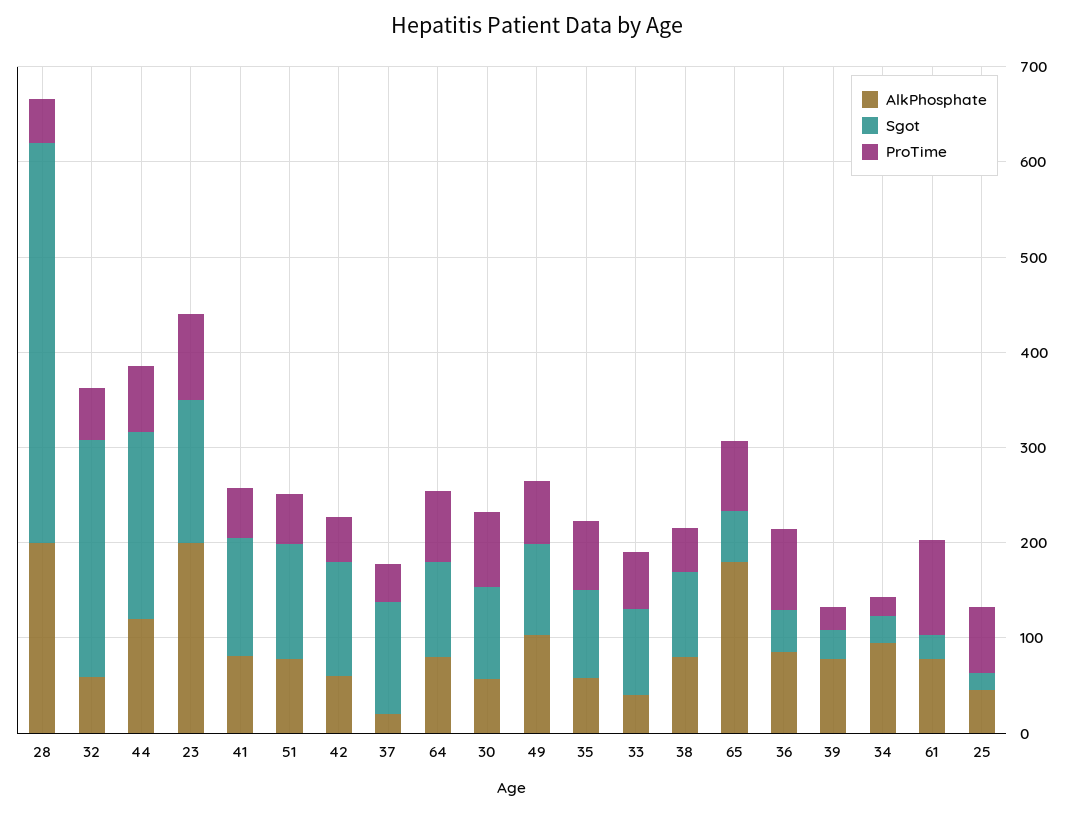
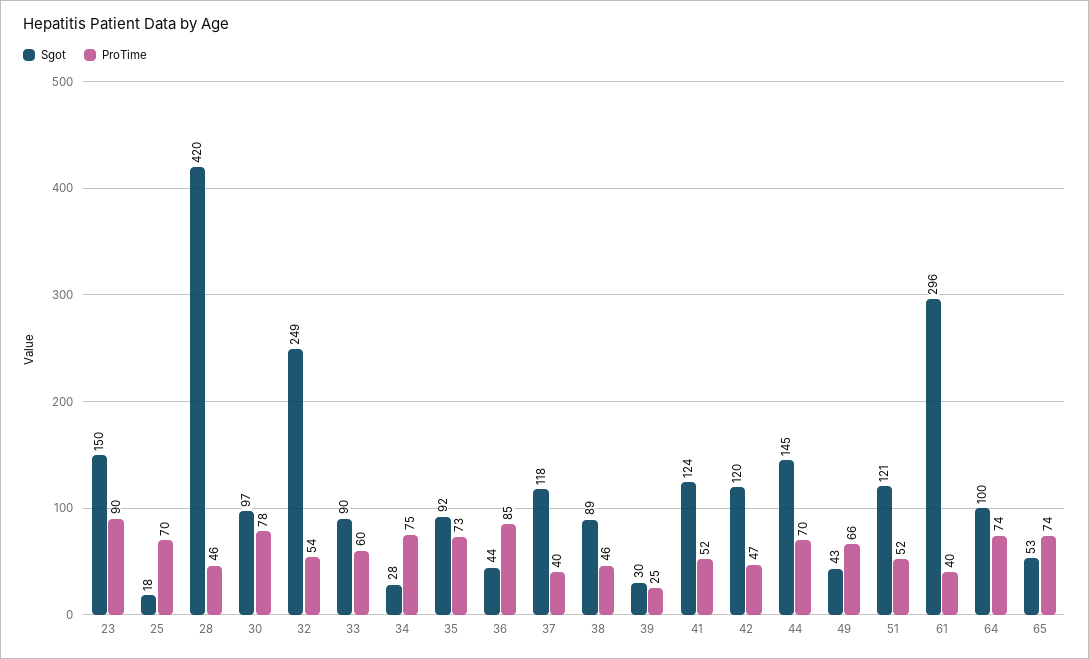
  {
-   "AlkPhosphate": {
-     "28": 200,
-     "32": 60,
-     "44": 120,
-     "23": 200,
-     "41": 80,
-     "51": 80,
-     "42": 60,
-     "37": 20,
-     "64": 80,
-     "30": 60,
-     "49": 100,
-     "35": 60,
-     "33": 40,
-     "38": 80,
-     "65": 180,
-     "36": 80,
-     "39": 80,
-     "34": 100,
-     "61": 80,
-     "25": 40
-   },
    "Sgot": {
      "28": 420,
      "32": 249,
-     "44": 200,
+     "44": 145,
      "23": 150,
      "41": 124,
      "51": 121,
      "42": 120,
      "37": 118,
      "64": 100,
      "30": 97,
-     "49": 100,
+     "49": 43,
      "35": 92,
      "33": 90,
      "38": 89,
      "65": 53,
      "36": 44,
      "39": 30,
      "34": 28,
-     "61": 20,
+     "61": 296,
      "25": 18
    },
    "ProTime": {
      "28": 46,
      "32": 54,
      "44": 70,
      "23": 90,
      "41": 52,
      "51": 52,
      "42": 47,
      "37": 40,
      "64": 74,
      "30": 78,
      "49": 66,
      "35": 73,
      "33": 60,
      "38": 46,
      "65": 74,
      "36": 85,
      "39": 25,
-     "34": 20,
+     "34": 75,
-     "61": 100,
+     "61": 40,
      "25": 70
    }
  }

